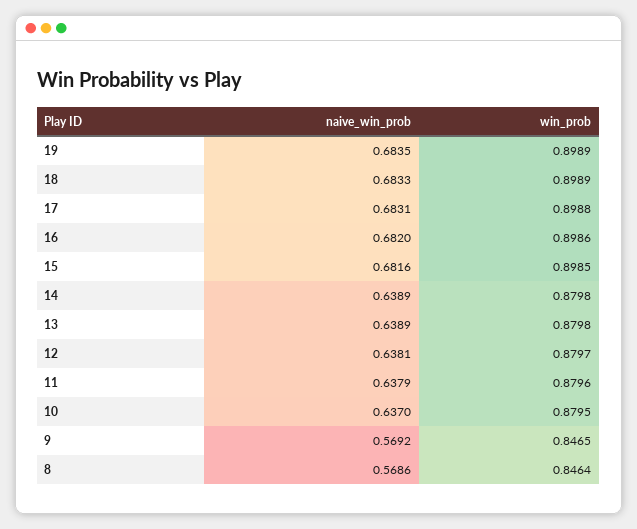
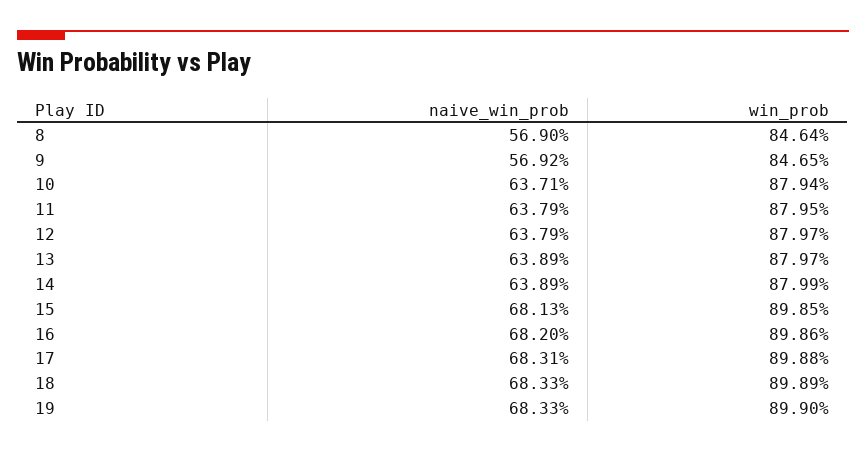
  {
    "naive_win_prob": {
-     "19": 0.6835,
+     "19": 0.6833,
      "18": 0.6833,
      "17": 0.6831,
      "16": 0.682,
-     "15": 0.6816,
+     "15": 0.6813,
      "14": 0.6389,
      "13": 0.6389,
-     "12": 0.6381,
+     "12": 0.6379,
      "11": 0.6379,
-     "10": 0.637,
+     "10": 0.6371,
      "9": 0.5692,
-     "8": 0.5686
+     "8": 0.569
    },
    "win_prob": {
-     "19": 0.8989,
+     "19": 0.899,
      "18": 0.8989,
      "17": 0.8988,
      "16": 0.8986,
      "15": 0.8985,
-     "14": 0.8798,
+     "14": 0.8799,
-     "13": 0.8798,
+     "13": 0.8797,
      "12": 0.8797,
-     "11": 0.8796,
+     "11": 0.8795,
-     "10": 0.8795,
+     "10": 0.8794,
      "9": 0.8465,
      "8": 0.8464
    }
  }

